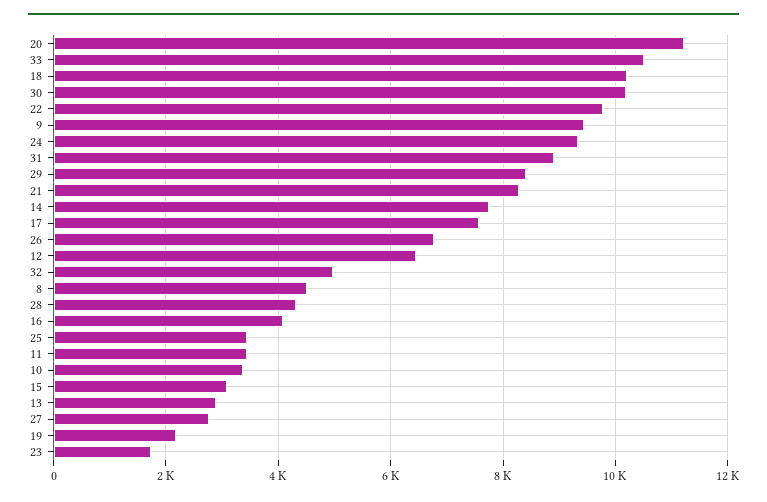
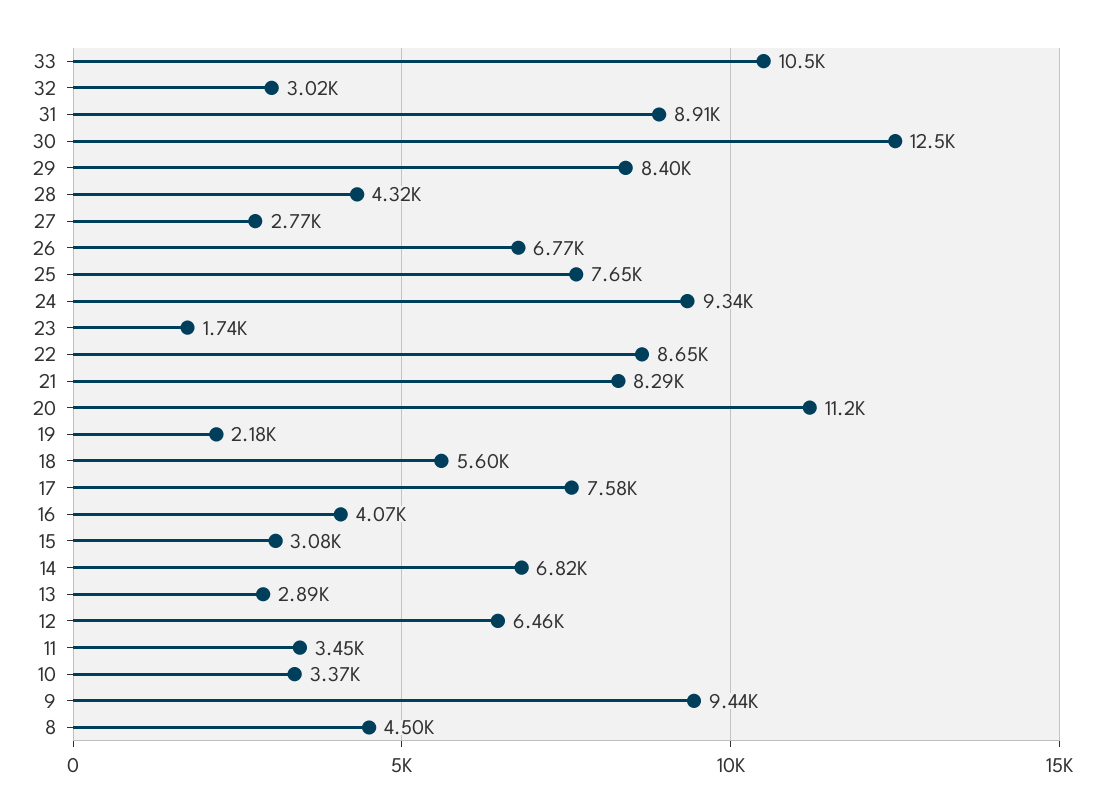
  {
    "20": 11200,
    "33": 10500,
-   "18": 10200,
+   "18": 5600,
-   "30": 10200,
+   "30": 12500,
-   "22": 9800,
+   "22": 8650,
    "9": 9440,
    "24": 9340,
    "31": 8910,
    "29": 8400,
    "21": 8290,
-   "14": 7800,
+   "14": 6820,
    "17": 7580,
    "26": 6770,
    "12": 6460,
-   "32": 5000,
+   "32": 3020,
    "8": 4500,
    "28": 4320,
    "16": 4070,
-   "25": 3400,
+   "25": 7650,
    "11": 3450,
    "10": 3370,
    "15": 3080,
    "13": 2890,
    "27": 2770,
    "19": 2180,
    "23": 1740
  }

